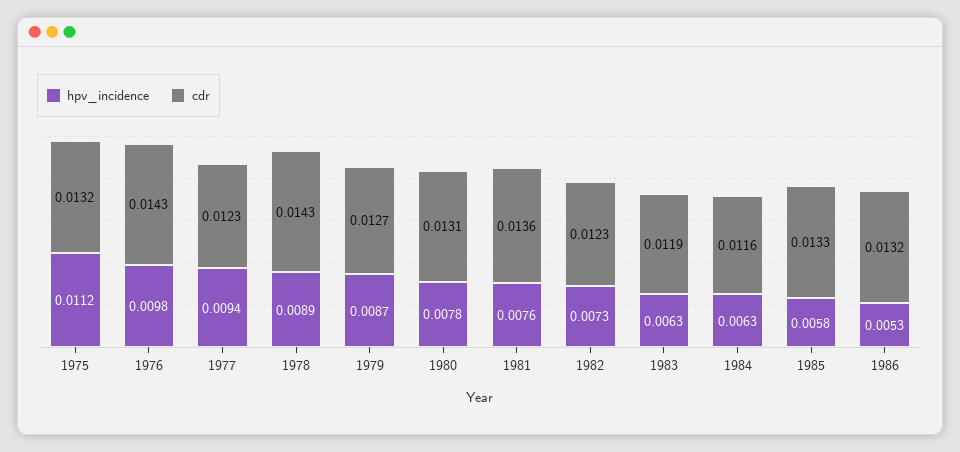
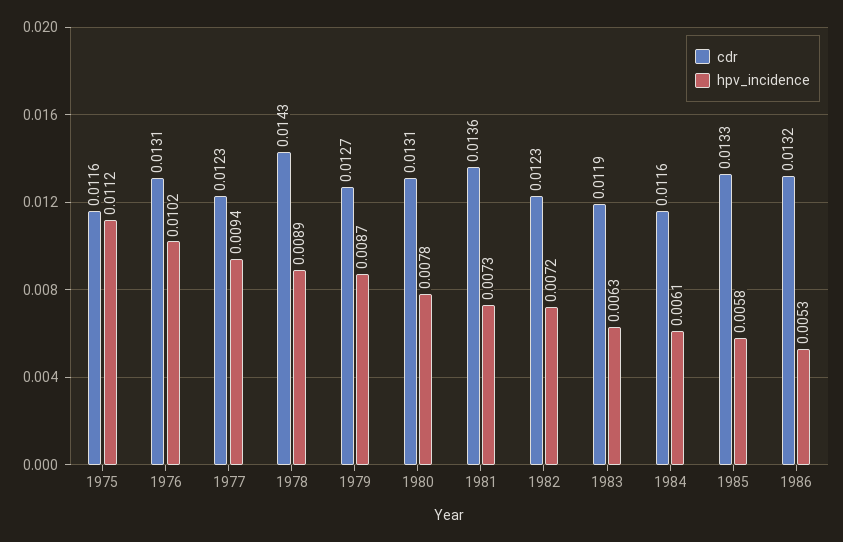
  {
    "hpv_incidence": {
      "1975": 0.0112,
-     "1976": 0.0098,
+     "1976": 0.0102,
      "1977": 0.0094,
      "1978": 0.0089,
      "1979": 0.0087,
      "1980": 0.0078,
-     "1981": 0.0076,
+     "1981": 0.0073,
-     "1982": 0.0073,
+     "1982": 0.0072,
      "1983": 0.0063,
-     "1984": 0.0063,
+     "1984": 0.0061,
      "1985": 0.0058,
      "1986": 0.0053
    },
    "cdr": {
-     "1975": 0.0132,
+     "1975": 0.0116,
-     "1976": 0.0143,
+     "1976": 0.0131,
      "1977": 0.0123,
      "1978": 0.0143,
      "1979": 0.0127,
      "1980": 0.0131,
      "1981": 0.0136,
      "1982": 0.0123,
      "1983": 0.0119,
      "1984": 0.0116,
      "1985": 0.0133,
      "1986": 0.0132
    }
  }

